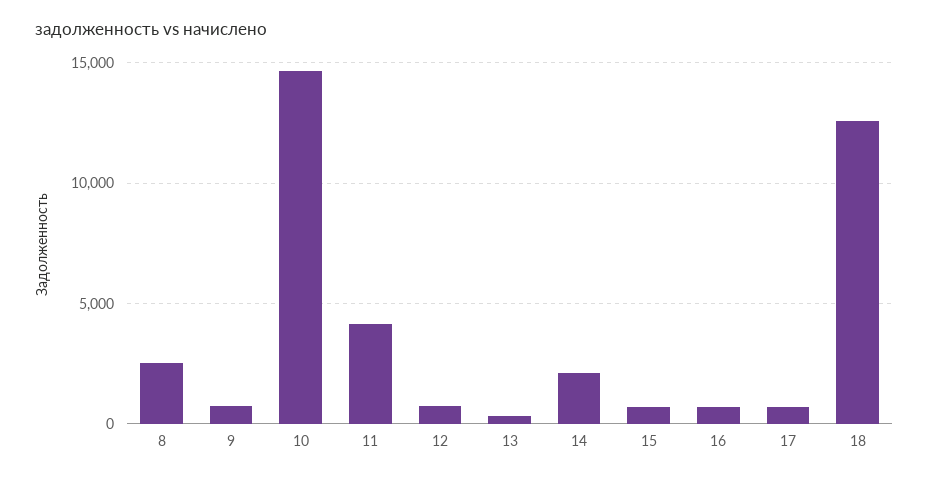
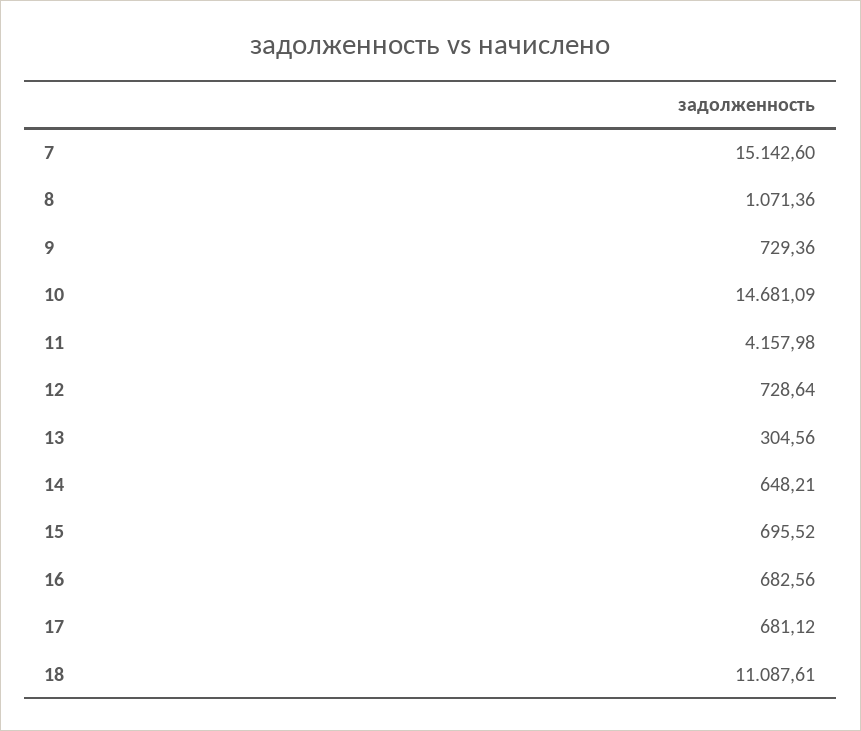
  {
-   "8": 2500,
+   "8": 1071.36,
    "9": 729.36,
    "10": 14681.09,
    "11": 4157.98,
    "12": 728.64,
    "13": 304.56,
-   "14": 2000,
+   "14": 648.21,
    "15": 695.52,
    "16": 682.56,
    "17": 681.12,
-   "18": 12500
+   "18": 11087.61,
+   "7": 15142.6
  }

